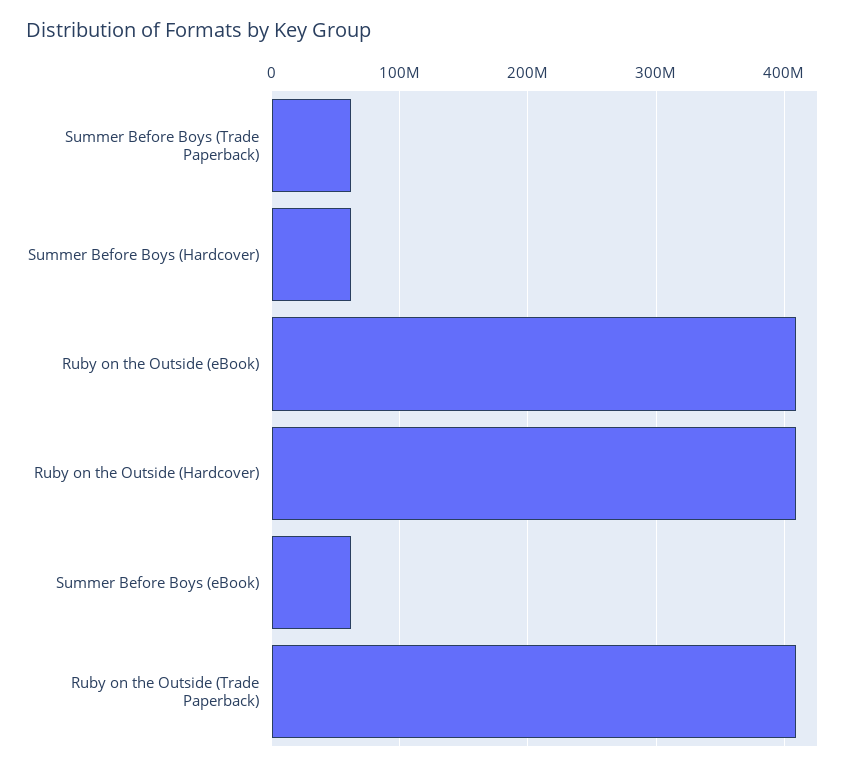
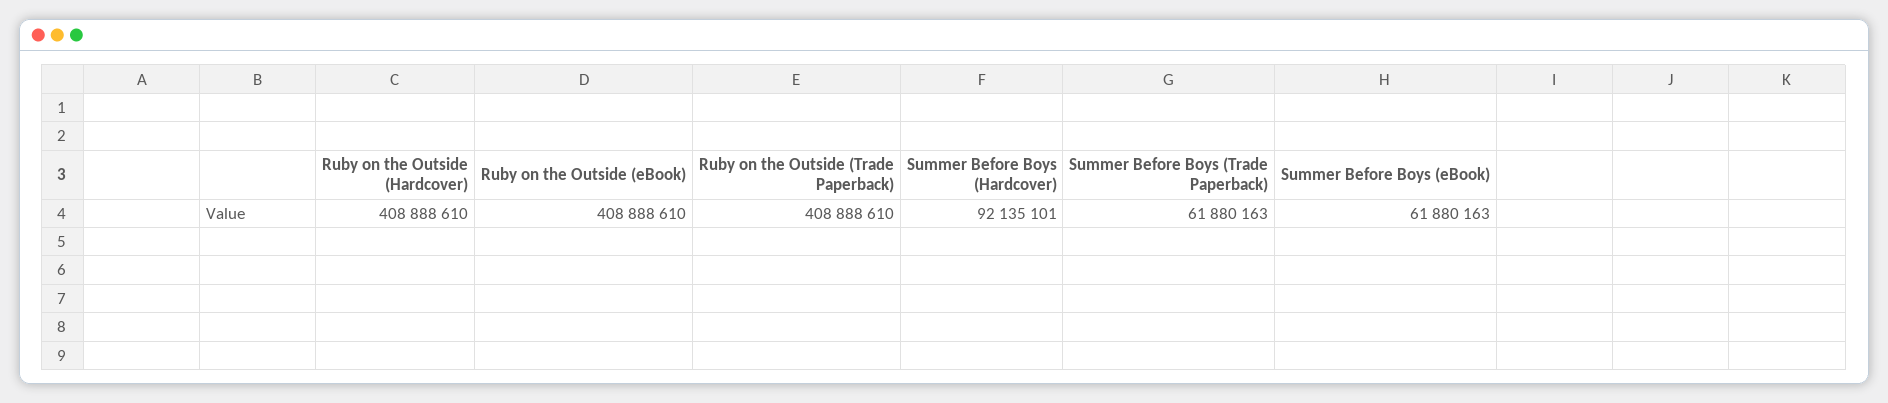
  {
    "Summer Before Boys (Trade Paperback)": 61880163,
-   "Summer Before Boys (Hardcover)": 60000000,
+   "Summer Before Boys (Hardcover)": 92135101,
    "Ruby on the Outside (eBook)": 408888610,
    "Ruby on the Outside (Hardcover)": 408888610,
    "Summer Before Boys (eBook)": 61880163,
    "Ruby on the Outside (Trade Paperback)": 408888610
  }

